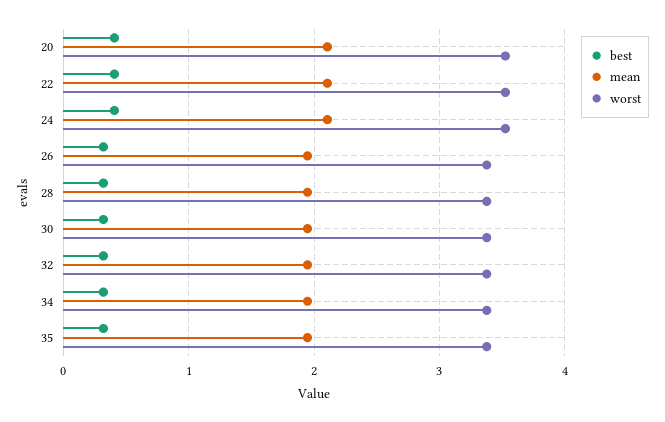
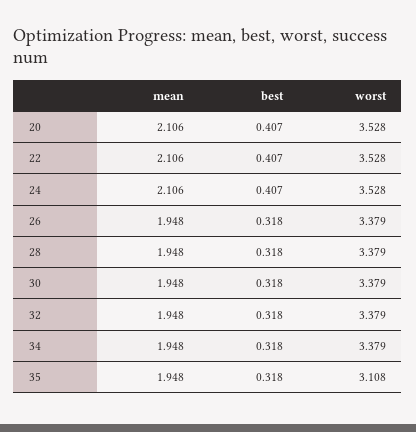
  {
    "best": {
      "20": 0.407,
      "22": 0.407,
      "24": 0.407,
      "26": 0.318,
      "28": 0.318,
      "30": 0.318,
      "32": 0.318,
      "34": 0.318,
      "35": 0.318
    },
    "mean": {
      "20": 2.106,
      "22": 2.106,
      "24": 2.106,
      "26": 1.948,
      "28": 1.948,
      "30": 1.948,
      "32": 1.948,
      "34": 1.948,
      "35": 1.948
    },
    "worst": {
      "20": 3.528,
      "22": 3.528,
      "24": 3.528,
      "26": 3.379,
      "28": 3.379,
      "30": 3.379,
      "32": 3.379,
      "34": 3.379,
-     "35": 3.4
+     "35": 3.108
    }
  }

